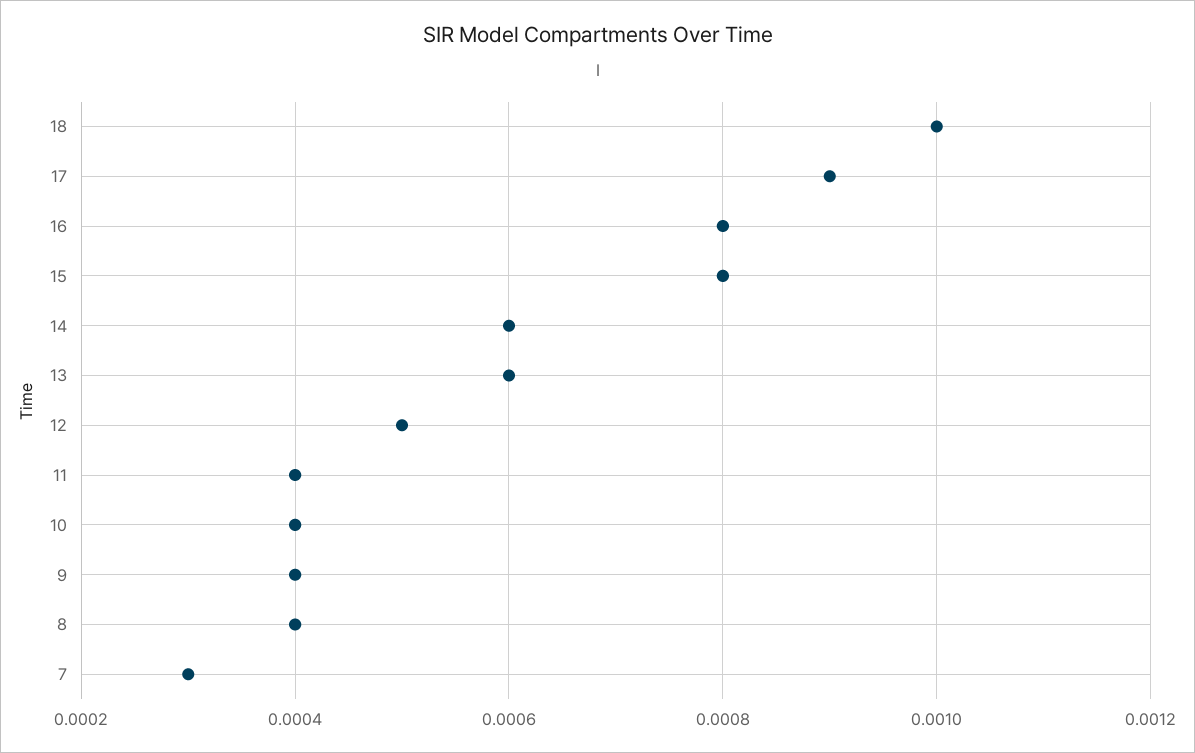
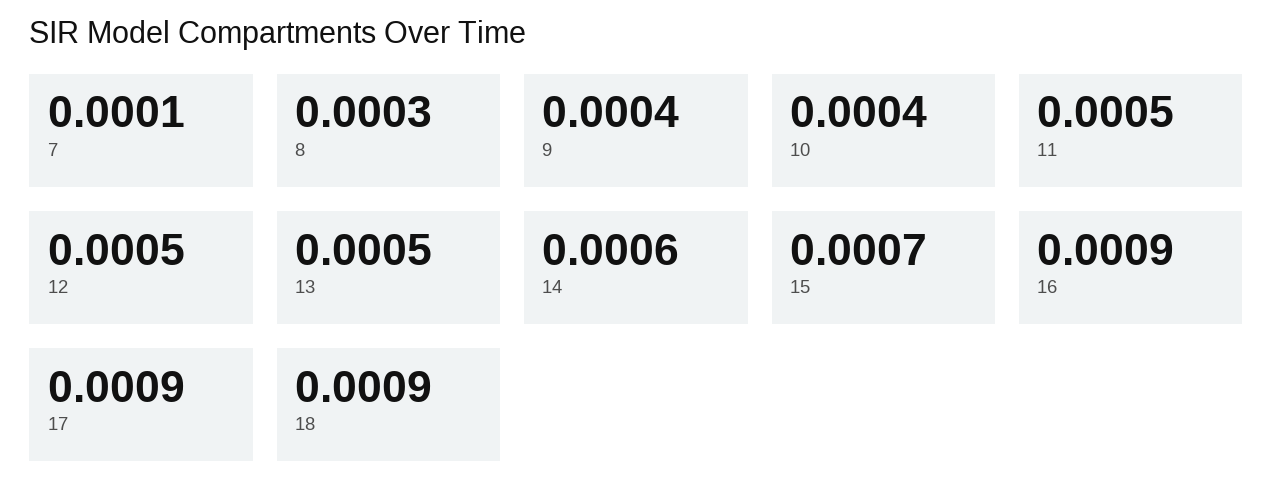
  {
-   "18": 0.001,
+   "18": 0.0009,
    "17": 0.0009,
-   "16": 0.0008,
+   "16": 0.0009,
-   "15": 0.0008,
+   "15": 0.0007,
    "14": 0.0006,
-   "13": 0.0006,
+   "13": 0.0005,
    "12": 0.0005,
-   "11": 0.0004,
+   "11": 0.0005,
    "10": 0.0004,
    "9": 0.0004,
-   "8": 0.0004,
+   "8": 0.0003,
-   "7": 0.0003
+   "7": 0.0001
  }

